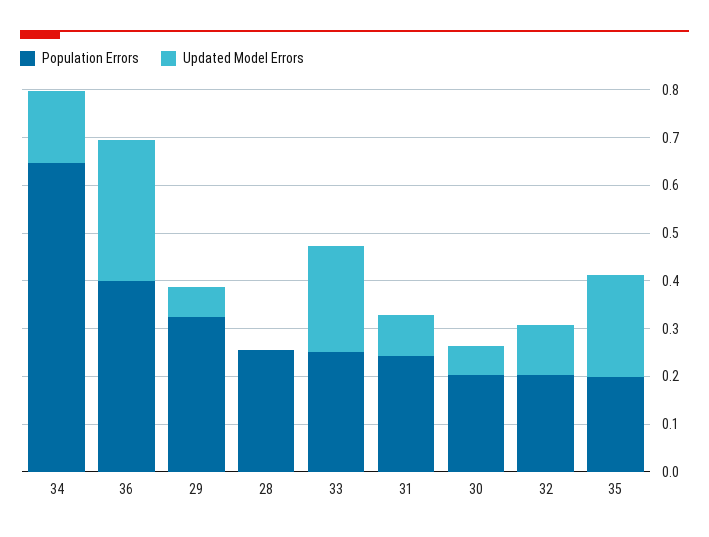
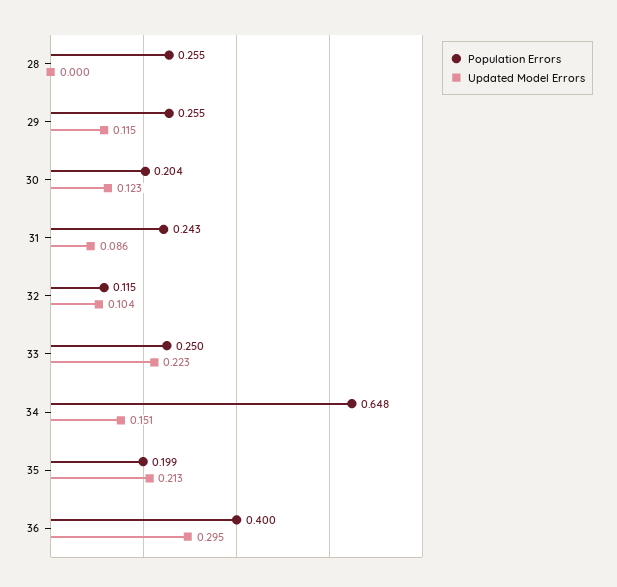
  {
    "Population Errors": {
      "34": 0.648,
      "36": 0.4,
-     "29": 0.32,
+     "29": 0.255,
      "28": 0.255,
      "33": 0.25,
      "31": 0.243,
      "30": 0.204,
-     "32": 0.2,
+     "32": 0.115,
      "35": 0.199
    },
    "Updated Model Errors": {
      "34": 0.151,
      "36": 0.295,
-     "29": 0.06,
+     "29": 0.115,
      "28": 0,
      "33": 0.223,
      "31": 0.086,
-     "30": 0.06,
+     "30": 0.123,
      "32": 0.104,
      "35": 0.213
    }
  }

